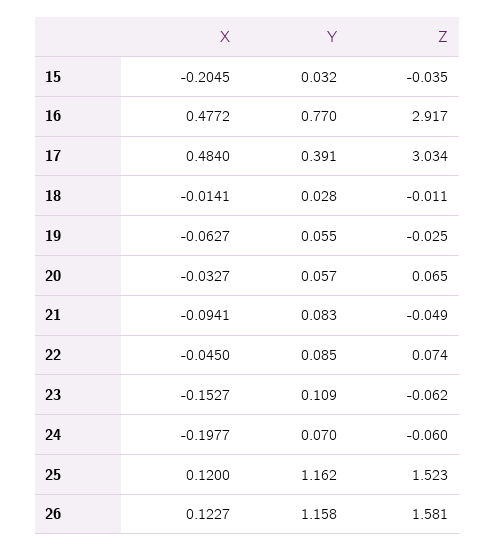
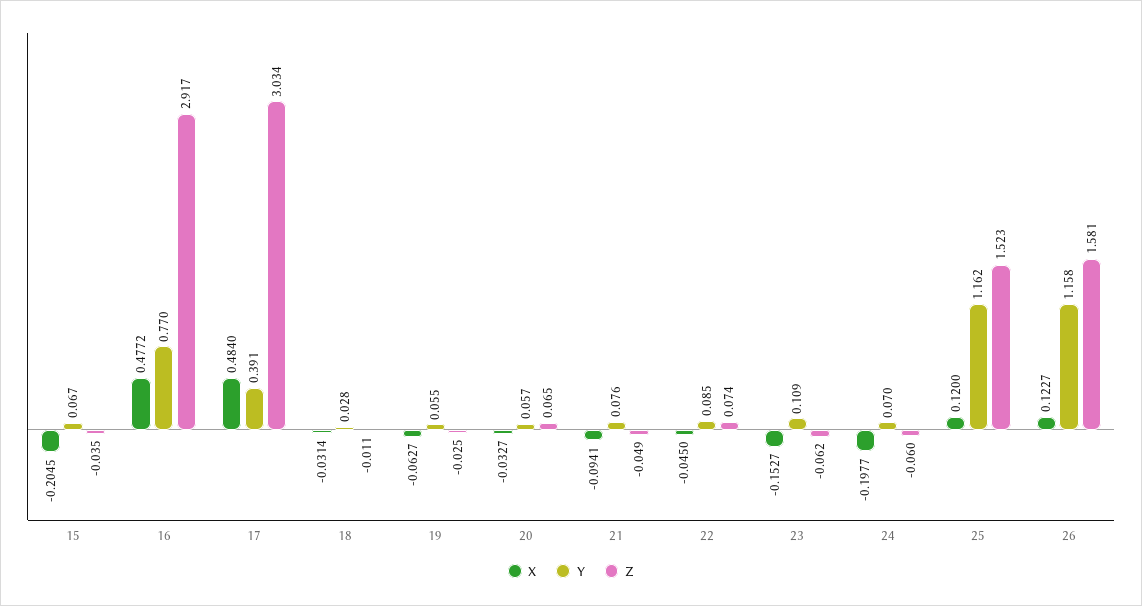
  {
    "X": {
      "15": -0.2045,
      "16": 0.4772,
      "17": 0.484,
-     "18": -0.0141,
+     "18": -0.0314,
      "19": -0.0627,
      "20": -0.0327,
      "21": -0.0941,
      "22": -0.045,
      "23": -0.1527,
      "24": -0.1977,
      "25": 0.12,
      "26": 0.1227
    },
    "Y": {
-     "15": 0.032,
+     "15": 0.067,
      "16": 0.77,
      "17": 0.391,
      "18": 0.028,
      "19": 0.055,
      "20": 0.057,
-     "21": 0.083,
+     "21": 0.076,
      "22": 0.085,
      "23": 0.109,
      "24": 0.07,
      "25": 1.162,
      "26": 1.158
    },
    "Z": {
      "15": -0.035,
      "16": 2.917,
      "17": 3.034,
      "18": -0.011,
      "19": -0.025,
      "20": 0.065,
      "21": -0.049,
      "22": 0.074,
      "23": -0.062,
      "24": -0.06,
      "25": 1.523,
      "26": 1.581
    }
  }

